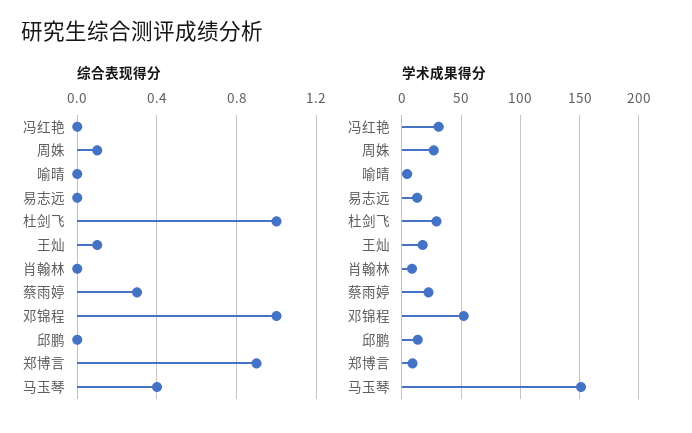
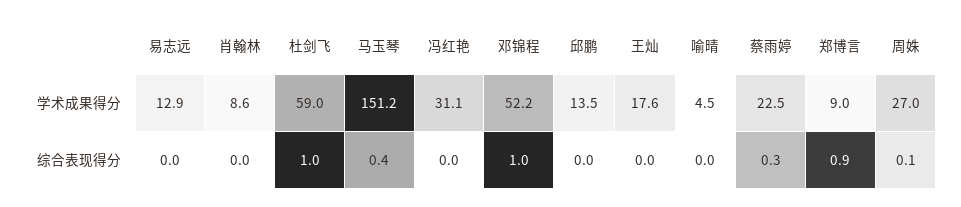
  {
    "综合表现得分": {
      "冯红艳": 0,
      "周姝": 0.1,
      "喻晴": 0,
      "易志远": 0,
      "杜剑飞": 1,
-     "王灿": 0.1,
+     "王灿": 0,
      "肖翰林": 0,
      "蔡雨婷": 0.3,
      "邓锦程": 1,
      "邱鹏": 0,
      "郑博言": 0.9,
      "马玉琴": 0.4
    },
    "学术成果得分": {
      "冯红艳": 31.1,
      "周姝": 27,
      "喻晴": 4.5,
      "易志远": 12.9,
-     "杜剑飞": 30,
+     "杜剑飞": 59,
      "王灿": 17.6,
      "肖翰林": 8.6,
      "蔡雨婷": 22.5,
      "邓锦程": 52.2,
      "邱鹏": 13.5,
      "郑博言": 9,
      "马玉琴": 151.2
    }
  }

